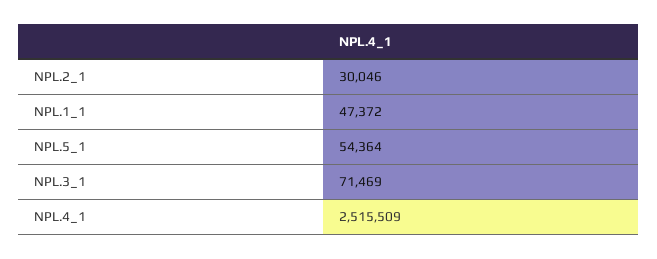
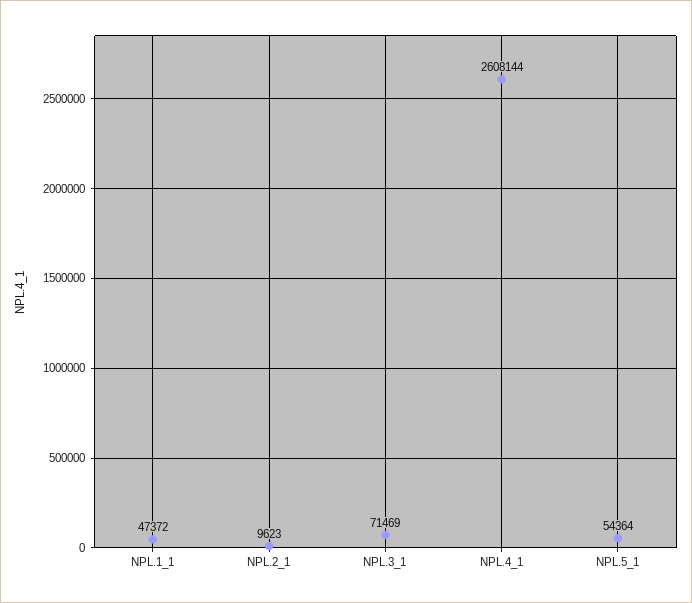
  {
-   "NPL.2_1": 30046,
+   "NPL.2_1": 9623,
    "NPL.1_1": 47372,
    "NPL.5_1": 54364,
    "NPL.3_1": 71469,
-   "NPL.4_1": 2515509
+   "NPL.4_1": 2608144
  }

